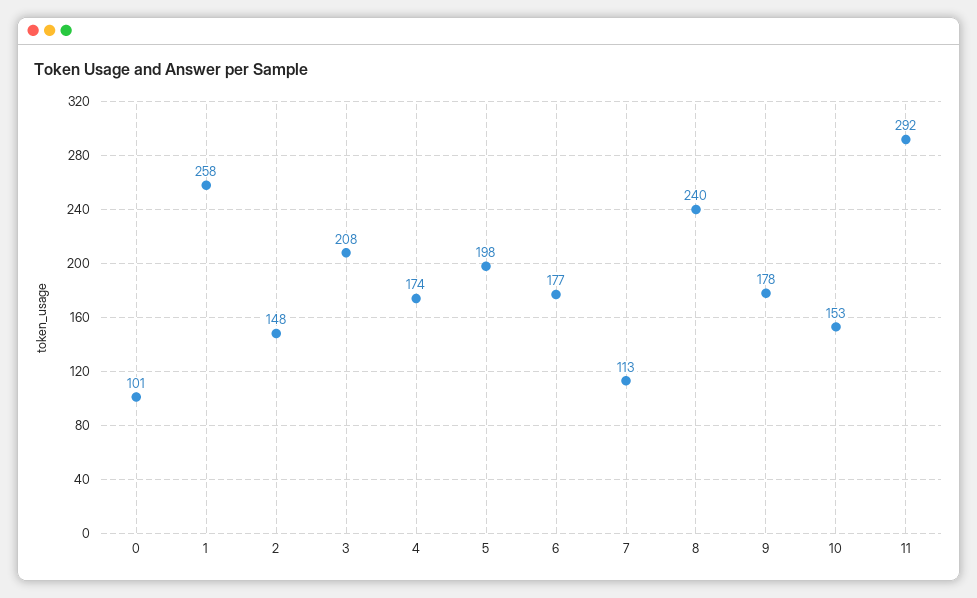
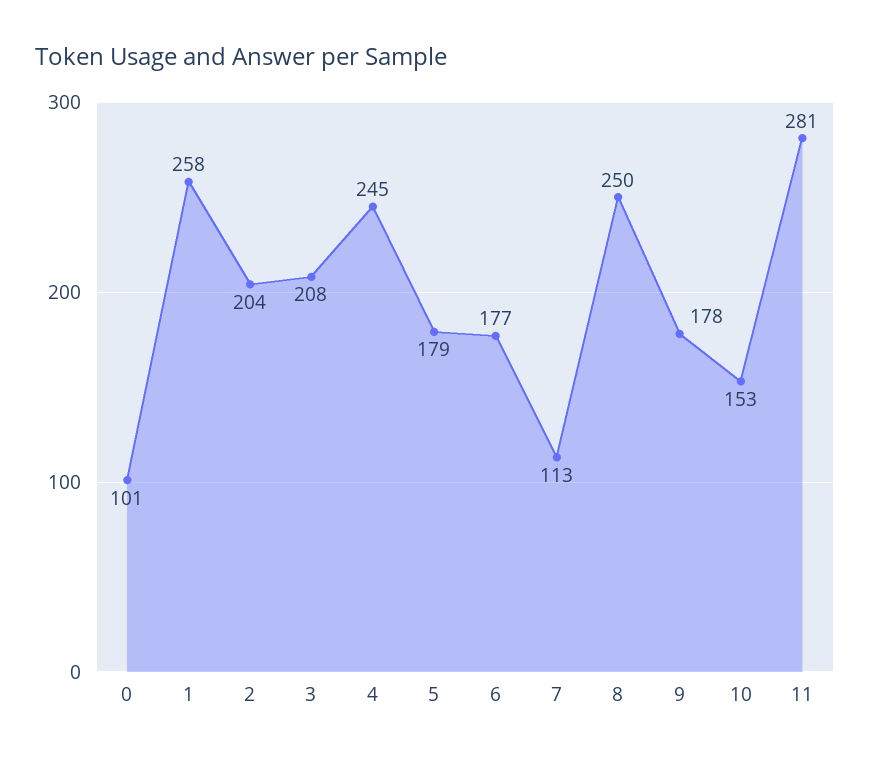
  {
    "0": 101,
    "1": 258,
-   "2": 148,
+   "2": 204,
    "3": 208,
-   "4": 174,
+   "4": 245,
-   "5": 198,
+   "5": 179,
    "6": 177,
    "7": 113,
-   "8": 240,
+   "8": 250,
    "9": 178,
    "10": 153,
-   "11": 292
+   "11": 281
  }

